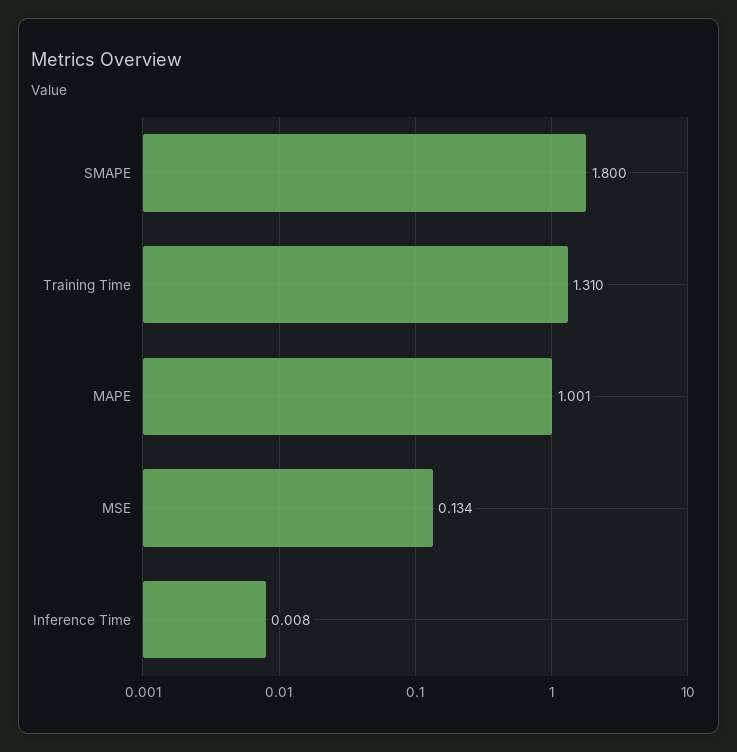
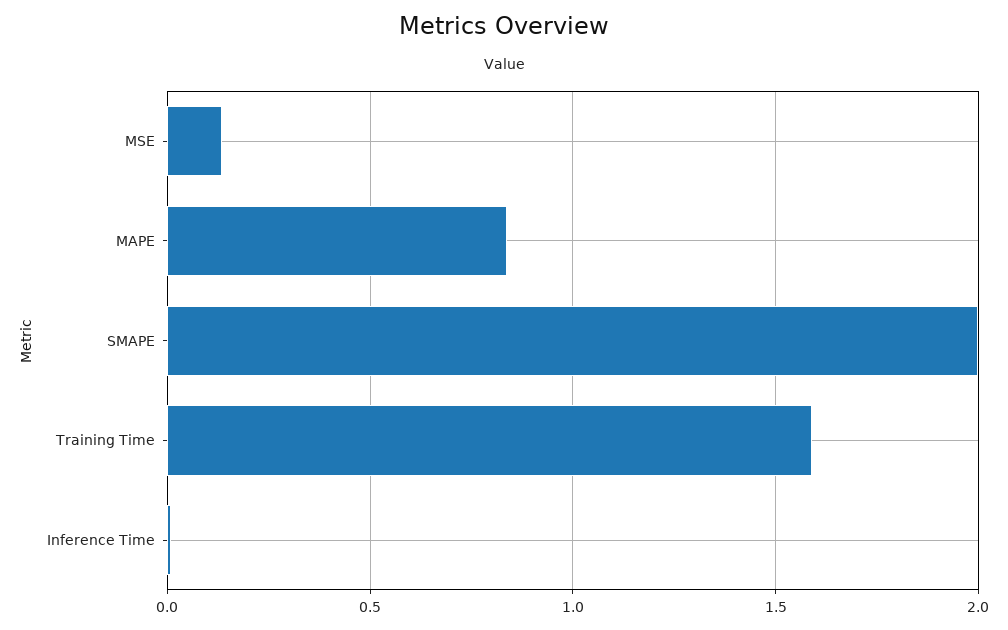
  {
-   "SMAPE": 1.8,
+   "SMAPE": 2,
-   "Training Time": 1.31,
+   "Training Time": 1.6,
-   "MAPE": 1.001,
+   "MAPE": 0.85,
    "MSE": 0.134,
    "Inference Time": 0.008
  }

